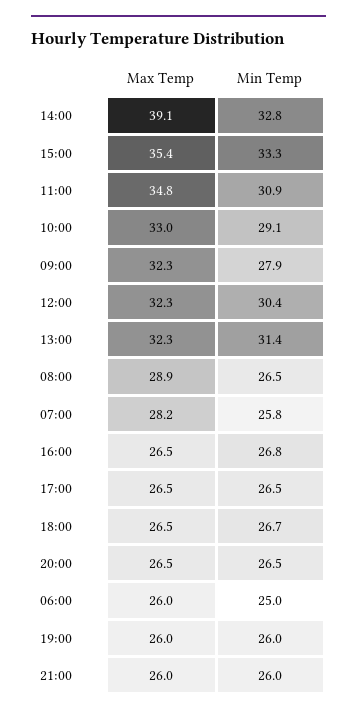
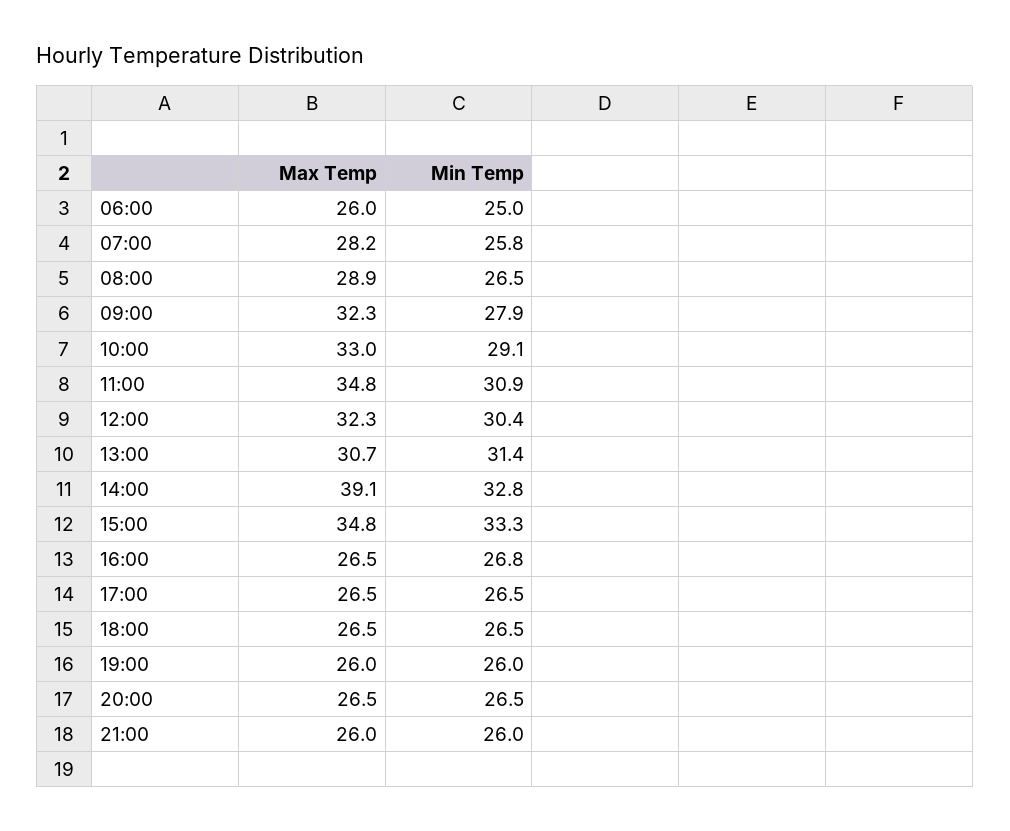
  {
    "Max Temp": {
      "14:00": 39.1,
-     "15:00": 35.4,
+     "15:00": 34.8,
      "11:00": 34.8,
      "10:00": 33,
      "09:00": 32.3,
      "12:00": 32.3,
-     "13:00": 32.3,
+     "13:00": 30.7,
      "08:00": 28.9,
      "07:00": 28.2,
      "16:00": 26.5,
      "17:00": 26.5,
      "18:00": 26.5,
      "20:00": 26.5,
      "06:00": 26,
      "19:00": 26,
      "21:00": 26
    },
    "Min Temp": {
      "14:00": 32.8,
      "15:00": 33.3,
      "11:00": 30.9,
      "10:00": 29.1,
      "09:00": 27.9,
      "12:00": 30.4,
      "13:00": 31.4,
      "08:00": 26.5,
      "07:00": 25.8,
      "16:00": 26.8,
      "17:00": 26.5,
-     "18:00": 26.7,
+     "18:00": 26.5,
      "20:00": 26.5,
      "06:00": 25,
      "19:00": 26,
      "21:00": 26
    }
  }

